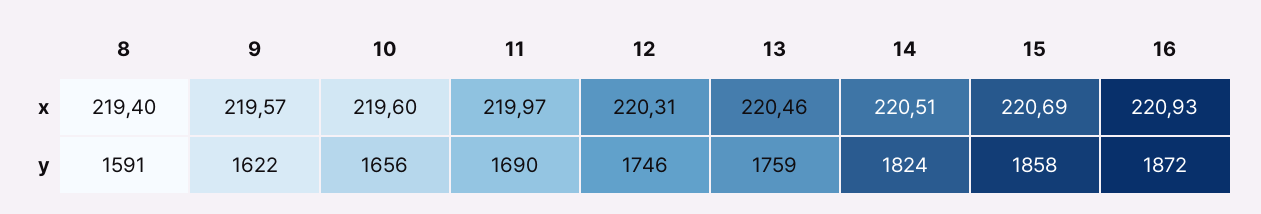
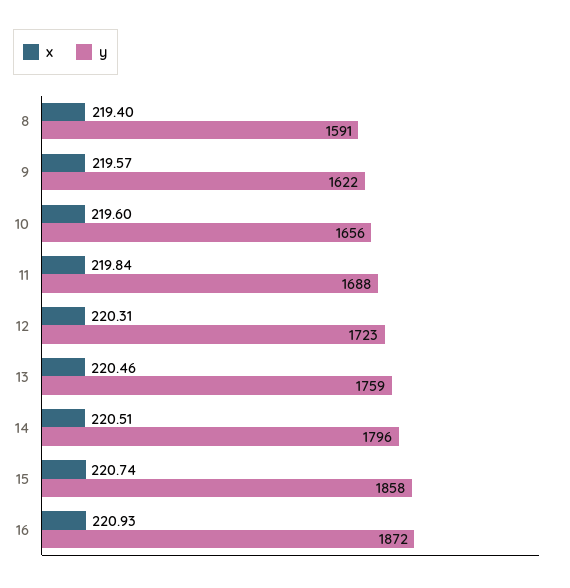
  {
    "x": {
      "8": 219.4,
      "9": 219.57,
      "10": 219.6,
-     "11": 219.97,
+     "11": 219.84,
      "12": 220.31,
      "13": 220.46,
      "14": 220.51,
-     "15": 220.69,
+     "15": 220.74,
      "16": 220.93
    },
    "y": {
      "8": 1591,
      "9": 1622,
      "10": 1656,
-     "11": 1690,
+     "11": 1688,
-     "12": 1746,
+     "12": 1723,
      "13": 1759,
-     "14": 1824,
+     "14": 1796,
      "15": 1858,
      "16": 1872
    }
  }

